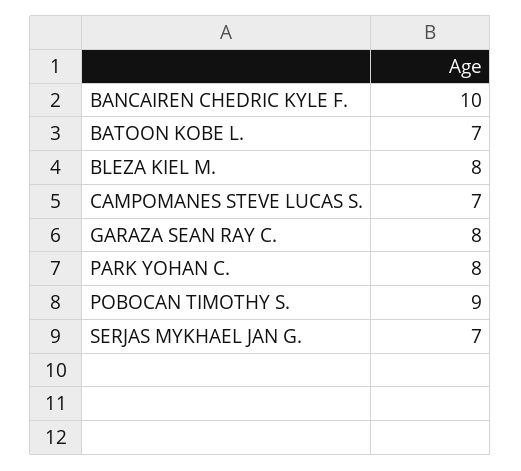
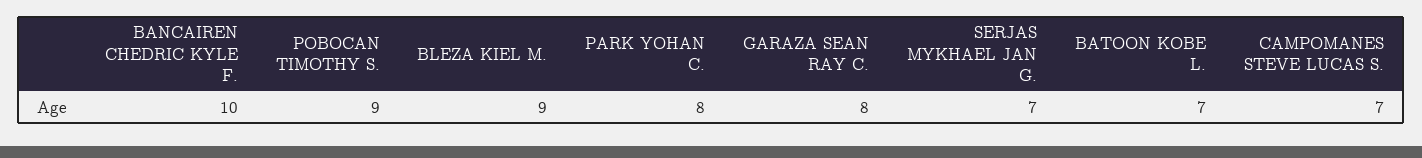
  {
    "BANCAIREN CHEDRIC KYLE F.": 10,
    "BATOON KOBE L.": 7,
-   "BLEZA KIEL M.": 8,
+   "BLEZA KIEL M.": 9,
    "CAMPOMANES STEVE LUCAS S.": 7,
    "GARAZA SEAN RAY C.": 8,
    "PARK YOHAN C.": 8,
    "POBOCAN TIMOTHY S.": 9,
    "SERJAS MYKHAEL JAN G.": 7
  }

